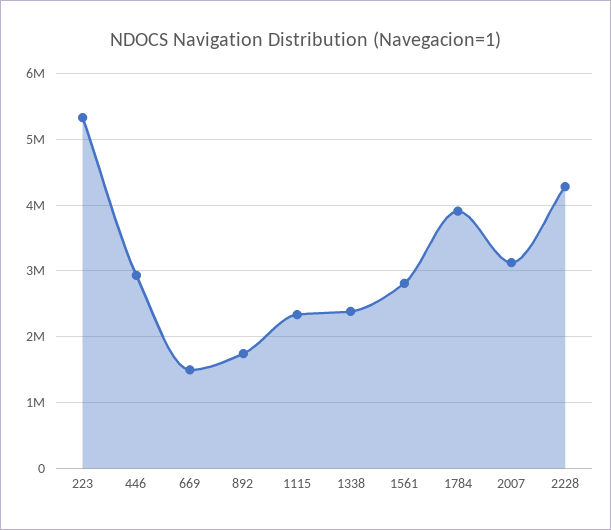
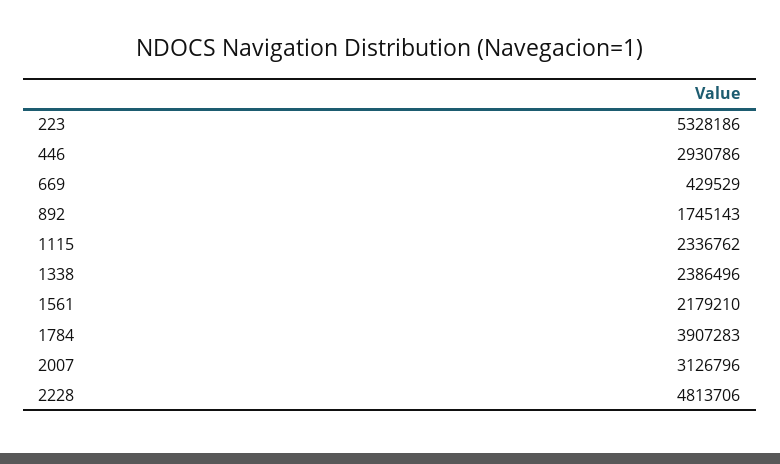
  {
    "223": 5328186,
    "446": 2930786,
-   "669": 1500000,
+   "669": 429529,
    "892": 1745143,
    "1115": 2336762,
    "1338": 2386496,
-   "1561": 2800000,
+   "1561": 2179210,
    "1784": 3907283,
    "2007": 3126796,
-   "2228": 4300000
+   "2228": 4813706
  }

